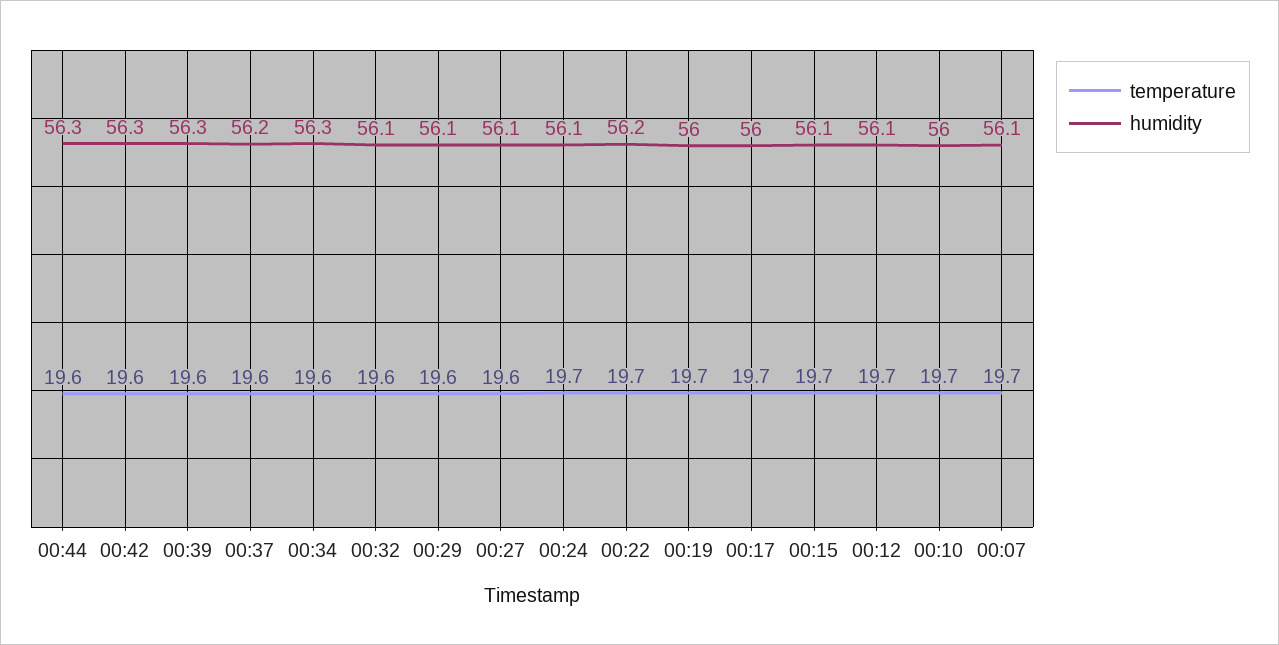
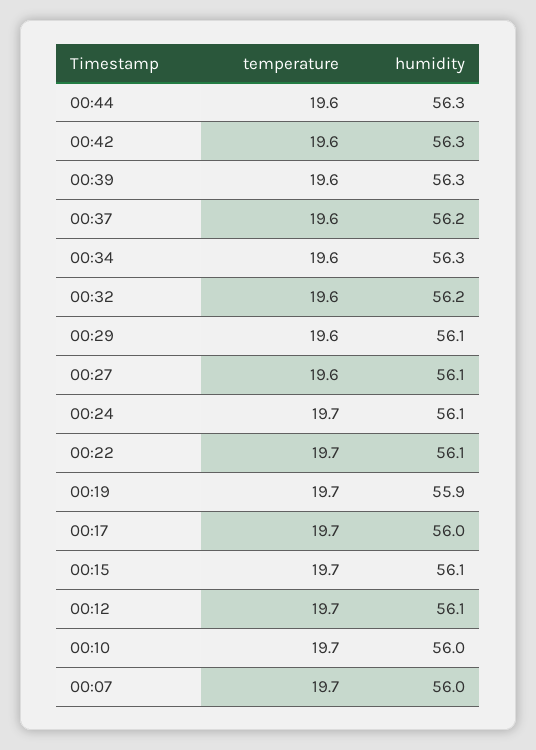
  {
    "temperature": {
      "00:44": 19.6,
      "00:42": 19.6,
      "00:39": 19.6,
      "00:37": 19.6,
      "00:34": 19.6,
      "00:32": 19.6,
      "00:29": 19.6,
      "00:27": 19.6,
      "00:24": 19.7,
      "00:22": 19.7,
      "00:19": 19.7,
      "00:17": 19.7,
      "00:15": 19.7,
      "00:12": 19.7,
      "00:10": 19.7,
      "00:07": 19.7
    },
    "humidity": {
      "00:44": 56.3,
      "00:42": 56.3,
      "00:39": 56.3,
      "00:37": 56.2,
      "00:34": 56.3,
-     "00:32": 56.1,
+     "00:32": 56.2,
      "00:29": 56.1,
      "00:27": 56.1,
      "00:24": 56.1,
-     "00:22": 56.2,
+     "00:22": 56.1,
-     "00:19": 56,
+     "00:19": 55.9,
      "00:17": 56,
      "00:15": 56.1,
      "00:12": 56.1,
      "00:10": 56,
-     "00:07": 56.1
+     "00:07": 56
    }
  }

